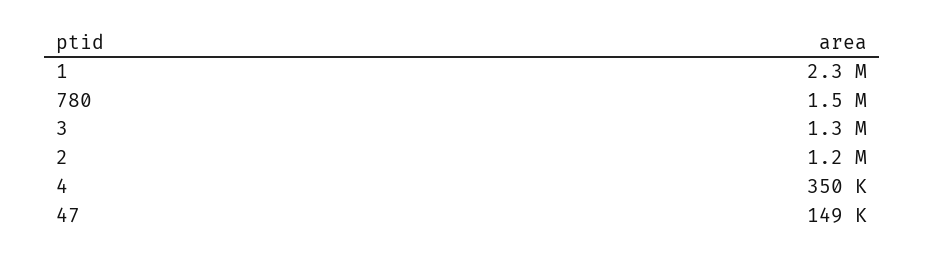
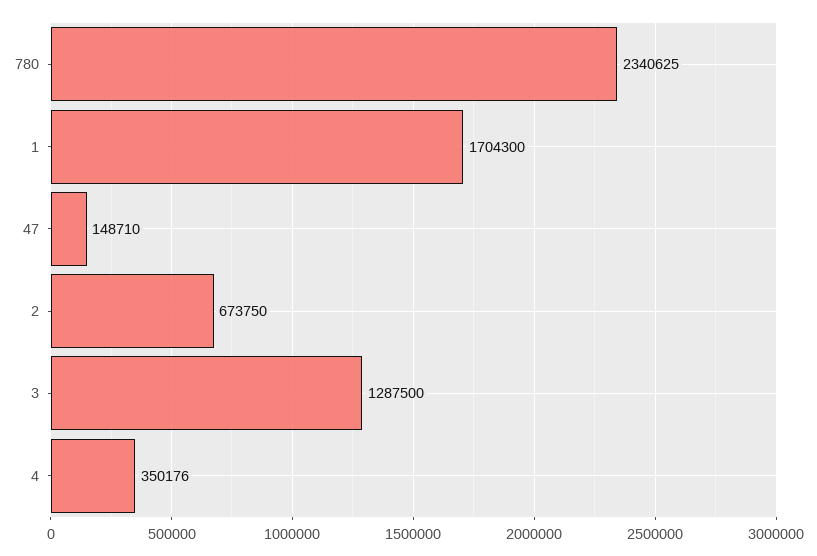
  {
-   "1": 2300000,
+   "1": 1704300,
-   "780": 1500000,
+   "780": 2340625,
    "3": 1287500,
-   "2": 1200000,
+   "2": 673750,
    "4": 350176,
    "47": 148710
  }

